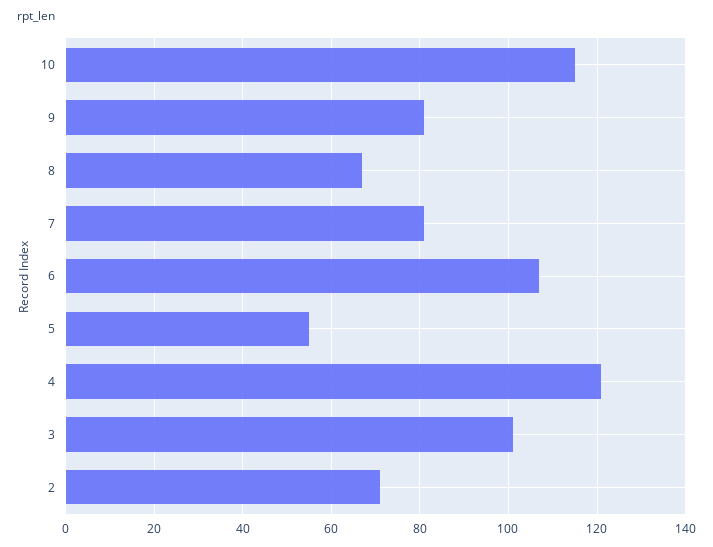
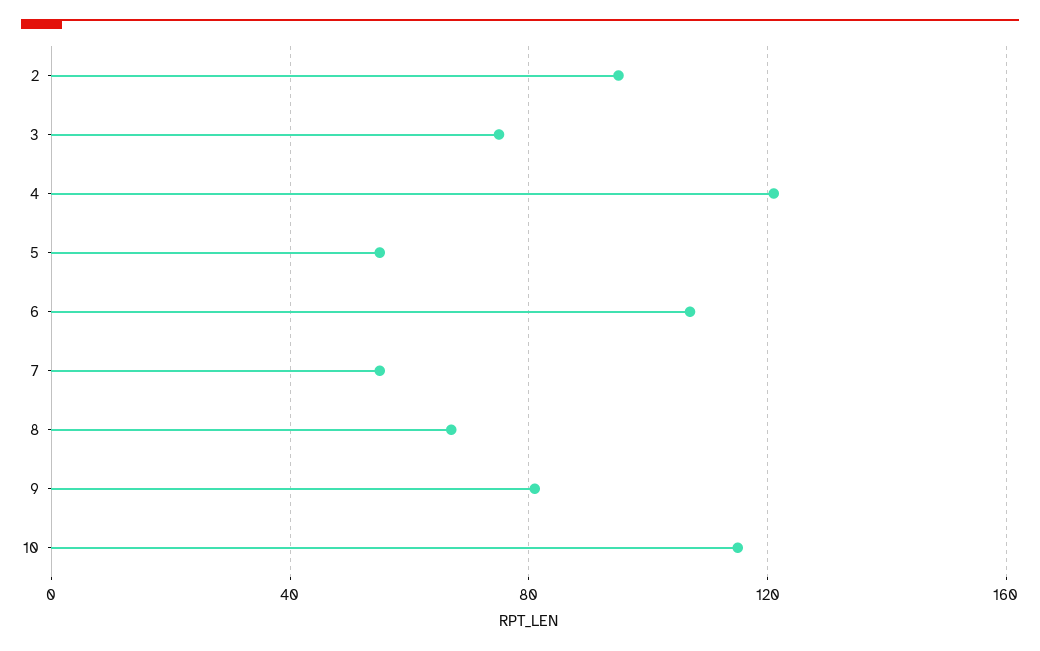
  {
    "10": 115,
    "9": 80,
    "8": 65,
-   "7": 80,
+   "7": 55,
    "6": 105,
    "5": 55,
    "4": 120,
-   "3": 100,
+   "3": 75,
-   "2": 70
+   "2": 95
  }

